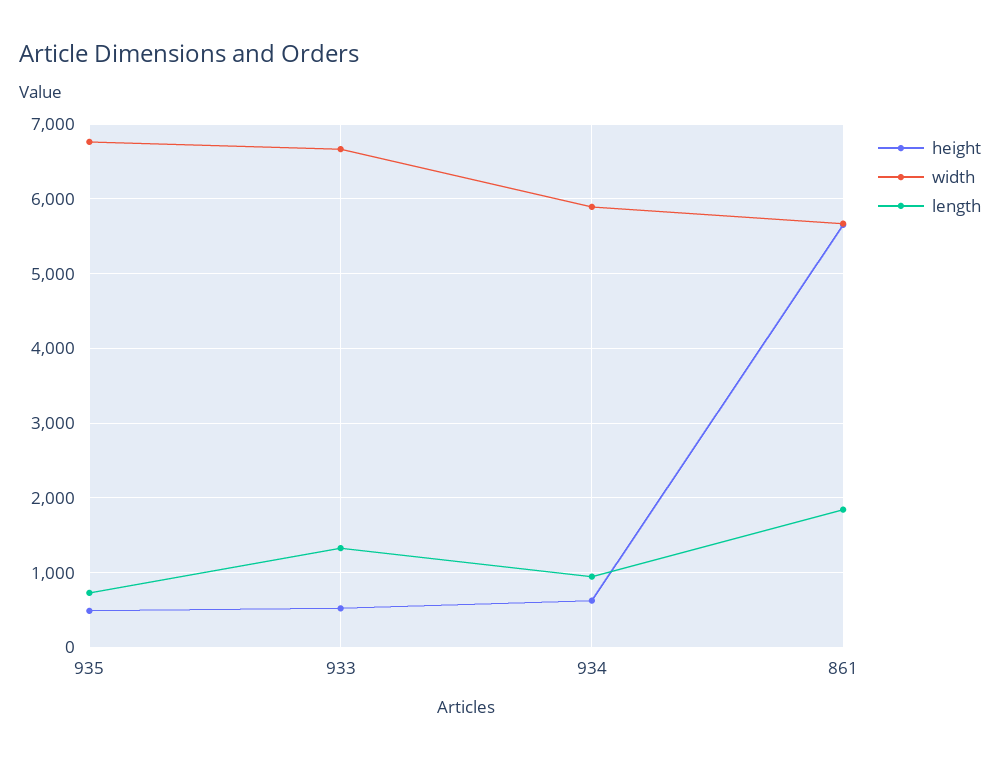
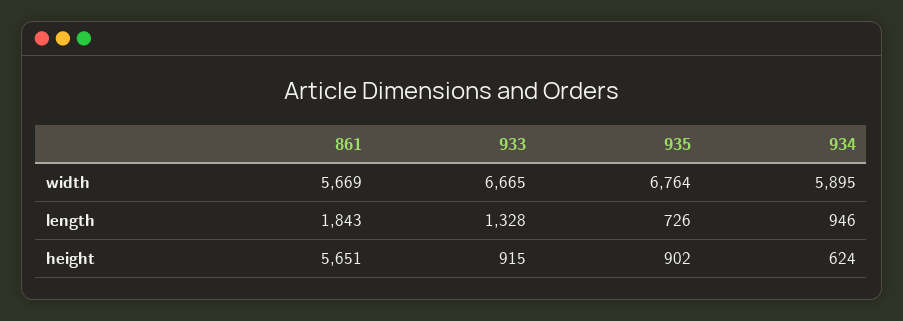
  {
    "height": {
-     "935": 500,
+     "935": 902,
-     "933": 500,
+     "933": 915,
      "934": 624,
      "861": 5651
    },
    "width": {
      "935": 6764,
      "933": 6665,
      "934": 5895,
      "861": 5669
    },
    "length": {
      "935": 726,
      "933": 1328,
      "934": 946,
      "861": 1843
    }
  }

